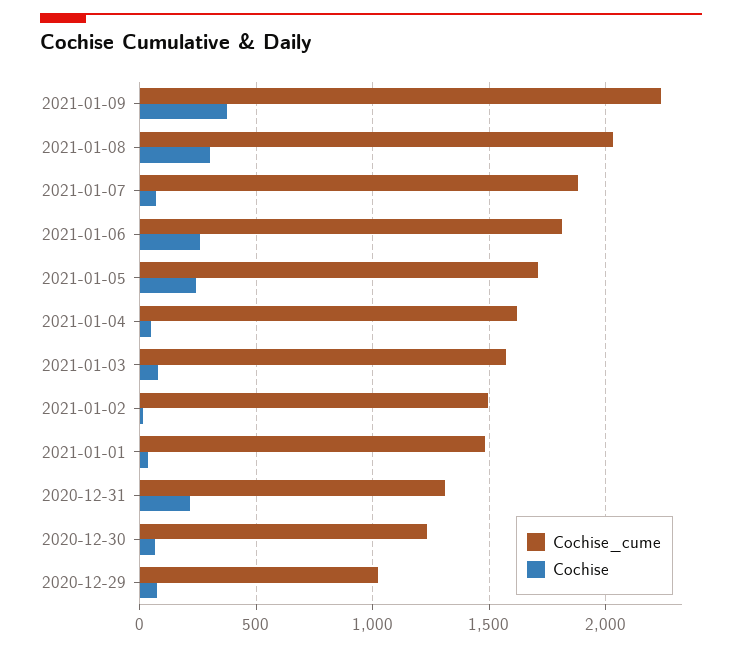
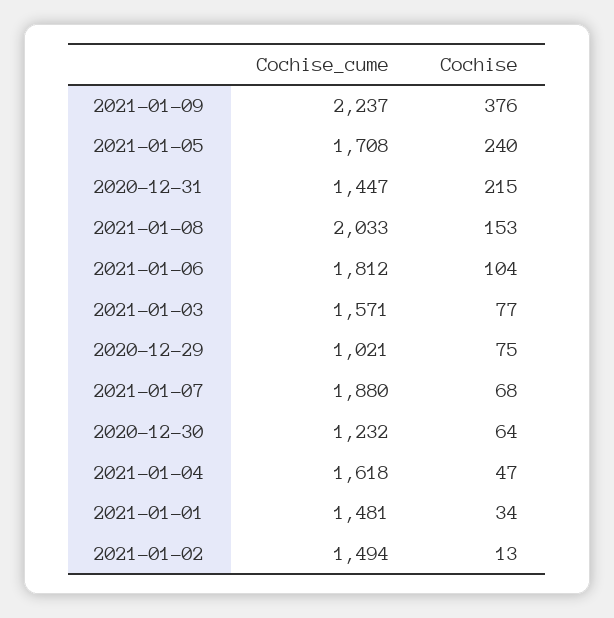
  {
    "Cochise_cume": {
      "2021-01-09": 2237,
      "2021-01-08": 2033,
      "2021-01-07": 1880,
      "2021-01-06": 1812,
      "2021-01-05": 1708,
      "2021-01-04": 1618,
      "2021-01-03": 1571,
      "2021-01-02": 1494,
      "2021-01-01": 1481,
-     "2020-12-31": 1300,
+     "2020-12-31": 1447,
      "2020-12-30": 1232,
      "2020-12-29": 1021
    },
    "Cochise": {
      "2021-01-09": 376,
-     "2021-01-08": 300,
+     "2021-01-08": 153,
      "2021-01-07": 68,
-     "2021-01-06": 250,
+     "2021-01-06": 104,
      "2021-01-05": 240,
      "2021-01-04": 47,
      "2021-01-03": 77,
      "2021-01-02": 13,
      "2021-01-01": 34,
      "2020-12-31": 215,
      "2020-12-30": 64,
      "2020-12-29": 75
    }
  }

